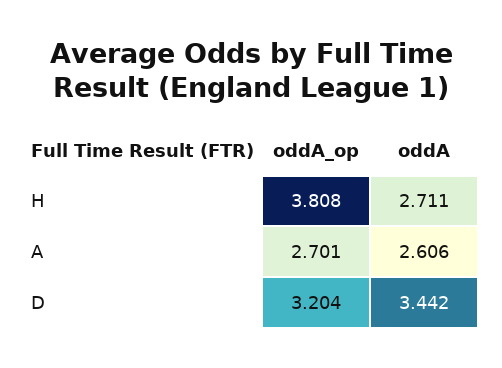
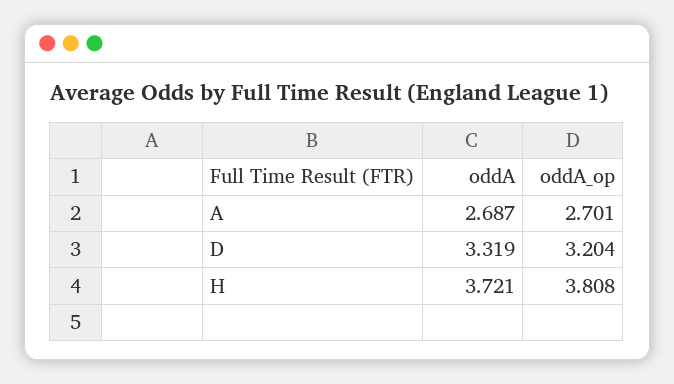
  {
    "oddA_op": {
      "H": 3.808,
      "A": 2.701,
      "D": 3.204
    },
    "oddA": {
-     "H": 2.711,
+     "H": 3.721,
-     "A": 2.606,
+     "A": 2.687,
-     "D": 3.442
+     "D": 3.319
    }
  }

